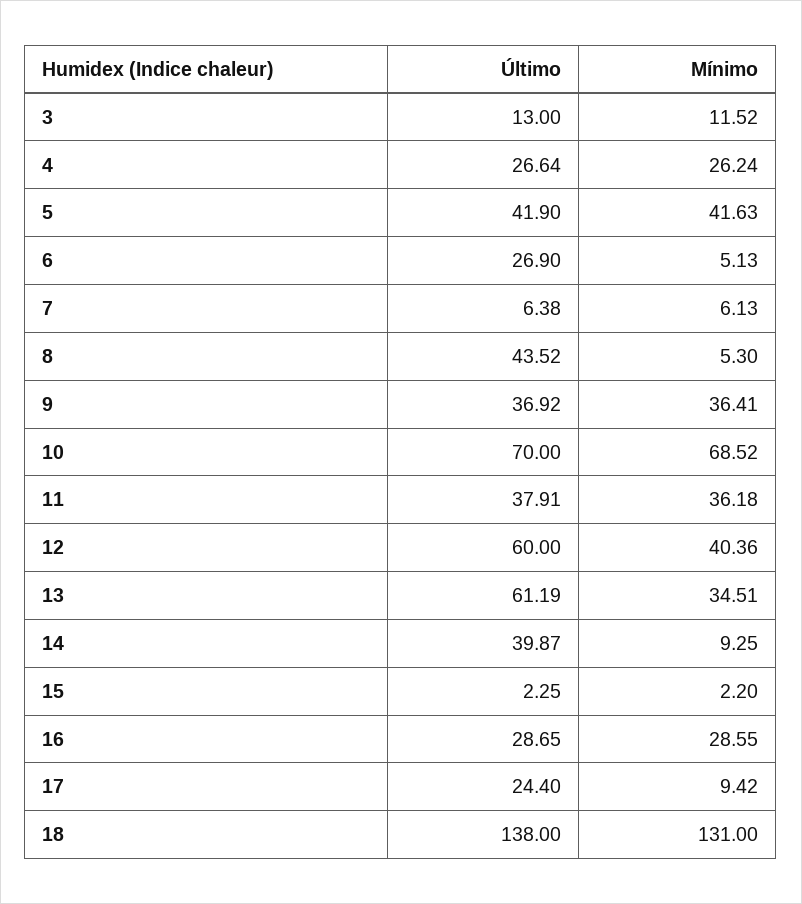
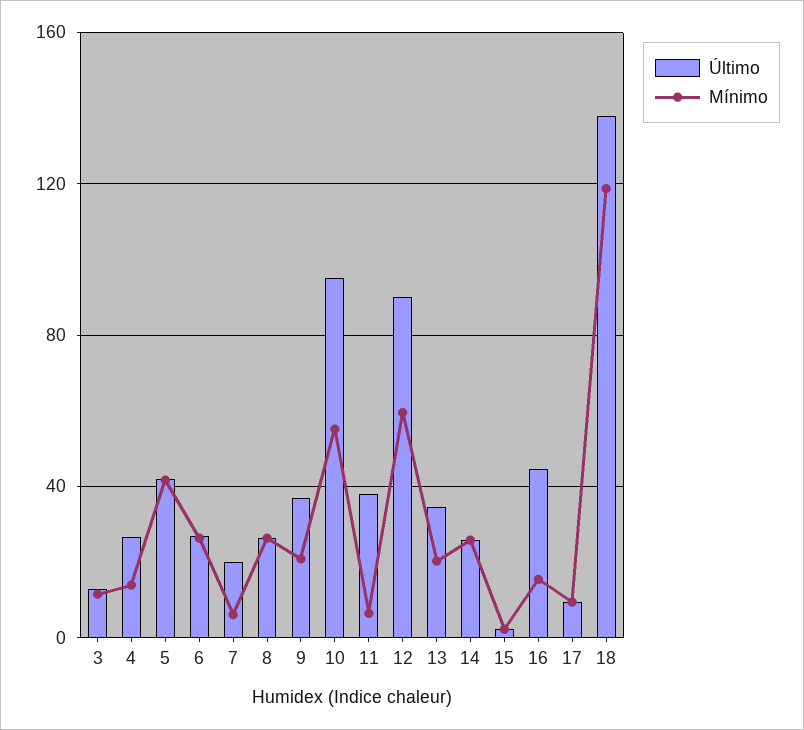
  {
    "Último": {
      "3": 13,
      "4": 26.64,
      "5": 41.9,
      "6": 26.9,
-     "7": 6.38,
+     "7": 20,
-     "8": 43.52,
+     "8": 25,
      "9": 36.92,
-     "10": 70,
+     "10": 95,
      "11": 37.91,
-     "12": 60,
+     "12": 90,
-     "13": 61.19,
+     "13": 35,
-     "14": 39.87,
+     "14": 25,
      "15": 2.25,
-     "16": 28.65,
+     "16": 45,
-     "17": 24.4,
+     "17": 10,
      "18": 138
    },
    "Mínimo": {
      "3": 11.52,
-     "4": 26.24,
+     "4": 15,
      "5": 41.63,
-     "6": 5.13,
+     "6": 25,
      "7": 6.13,
-     "8": 5.3,
+     "8": 25,
-     "9": 36.41,
+     "9": 20,
-     "10": 68.52,
+     "10": 55,
-     "11": 36.18,
+     "11": 5,
-     "12": 40.36,
+     "12": 60,
-     "13": 34.51,
+     "13": 20,
-     "14": 9.25,
+     "14": 25,
      "15": 2.2,
-     "16": 28.55,
+     "16": 15,
      "17": 9.42,
-     "18": 131
+     "18": 120
    }
  }

